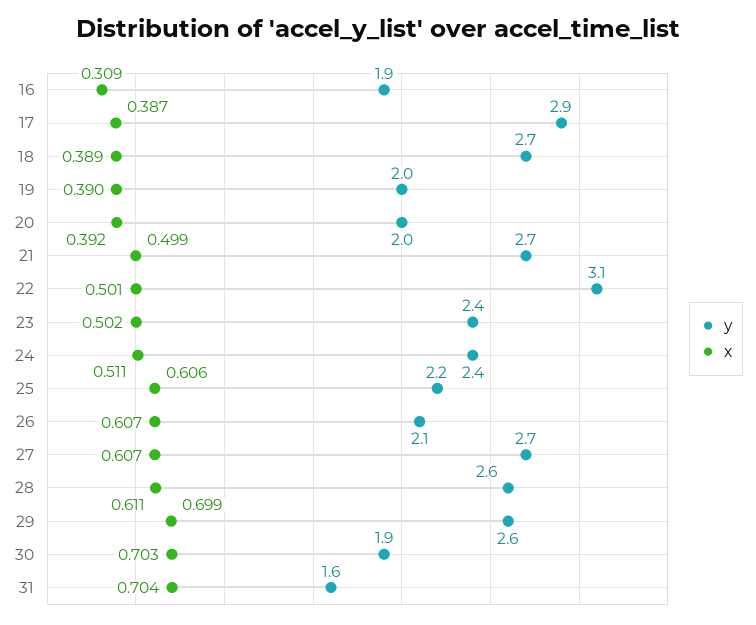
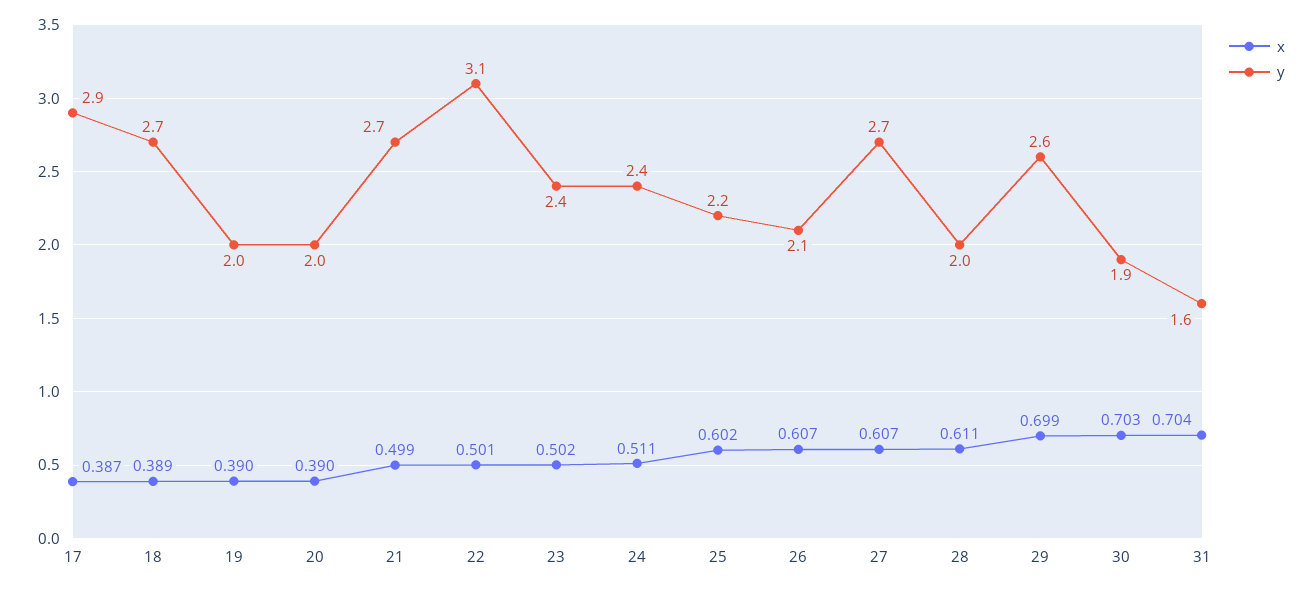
  {
    "y": {
-     "16": 1.9,
      "17": 2.9,
      "18": 2.7,
      "19": 2,
      "20": 2,
      "21": 2.7,
      "22": 3.1,
      "23": 2.4,
      "24": 2.4,
      "25": 2.2,
      "26": 2.1,
      "27": 2.7,
-     "28": 2.6,
+     "28": 2,
      "29": 2.6,
      "30": 1.9,
      "31": 1.6
    },
    "x": {
-     "16": 0.309,
      "17": 0.387,
      "18": 0.389,
      "19": 0.39,
-     "20": 0.392,
+     "20": 0.39,
      "21": 0.499,
      "22": 0.501,
      "23": 0.502,
      "24": 0.511,
-     "25": 0.606,
+     "25": 0.602,
      "26": 0.607,
      "27": 0.607,
      "28": 0.611,
      "29": 0.699,
      "30": 0.703,
      "31": 0.704
    }
  }

